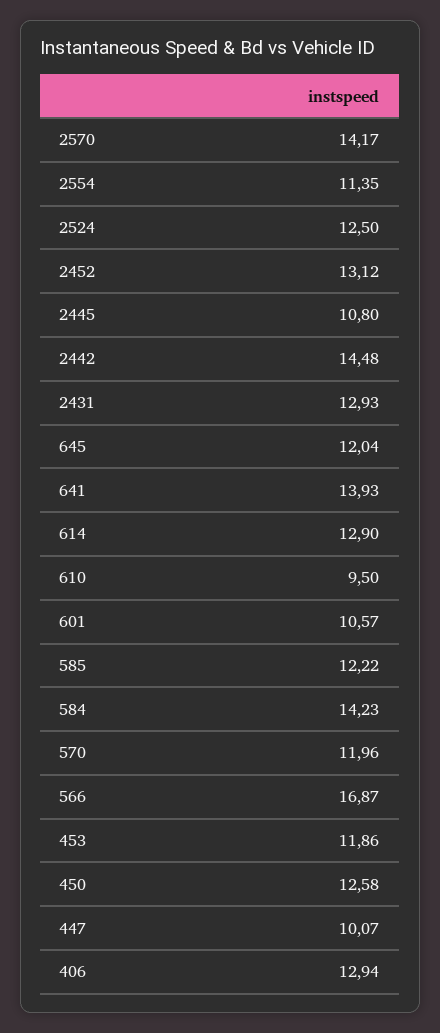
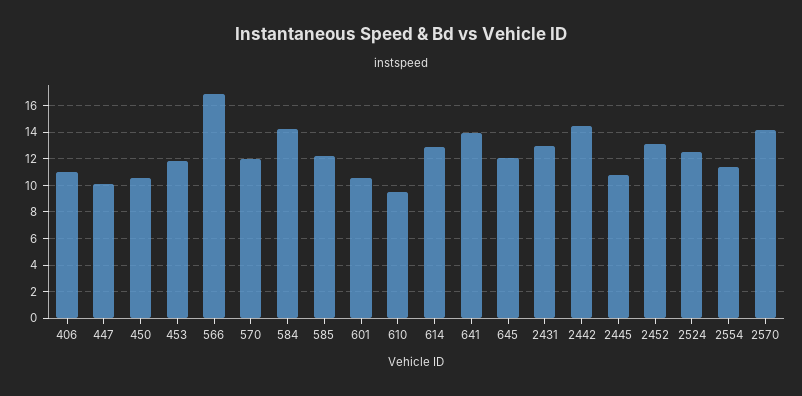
  {
    "2570": 14.17,
    "2554": 11.35,
    "2524": 12.5,
    "2452": 13.12,
    "2445": 10.8,
    "2442": 14.48,
    "2431": 12.93,
    "645": 12.04,
    "641": 13.93,
    "614": 12.9,
    "610": 9.5,
    "601": 10.57,
    "585": 12.22,
    "584": 14.23,
    "570": 11.96,
    "566": 16.87,
    "453": 11.86,
-   "450": 12.58,
+   "450": 10.5,
    "447": 10.07,
-   "406": 12.94
+   "406": 11
  }

